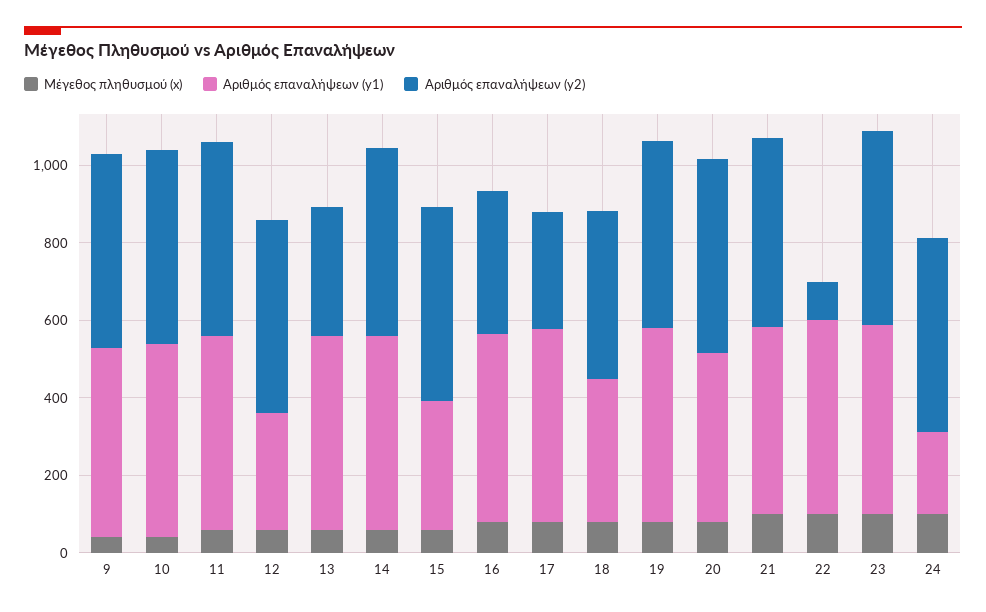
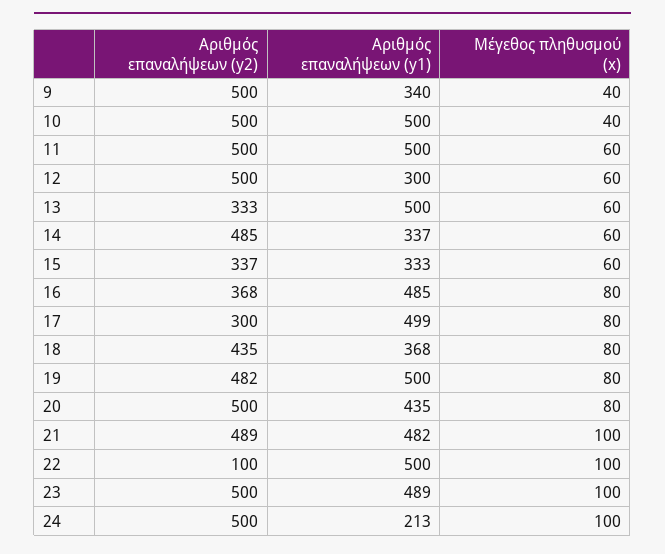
  {
    "Μέγεθος πληθυσμού (x)": {
      "9": 40,
      "10": 40,
      "11": 60,
      "12": 60,
      "13": 60,
      "14": 60,
      "15": 60,
      "16": 80,
      "17": 80,
      "18": 80,
      "19": 80,
      "20": 80,
      "21": 100,
      "22": 100,
      "23": 100,
      "24": 100
    },
    "Αριθμός επαναλήψεων (y1)": {
-     "9": 500,
+     "9": 340,
      "10": 500,
      "11": 500,
      "12": 300,
      "13": 500,
-     "14": 500,
+     "14": 337,
      "15": 333,
      "16": 485,
      "17": 499,
      "18": 368,
      "19": 500,
      "20": 435,
      "21": 482,
      "22": 500,
      "23": 489,
      "24": 213
    },
    "Αριθμός επαναλήψεων (y2)": {
      "9": 500,
      "10": 500,
      "11": 500,
      "12": 500,
      "13": 333,
      "14": 485,
-     "15": 500,
+     "15": 337,
      "16": 368,
      "17": 300,
      "18": 435,
      "19": 482,
      "20": 500,
      "21": 489,
      "22": 100,
      "23": 500,
      "24": 500
    }
  }

